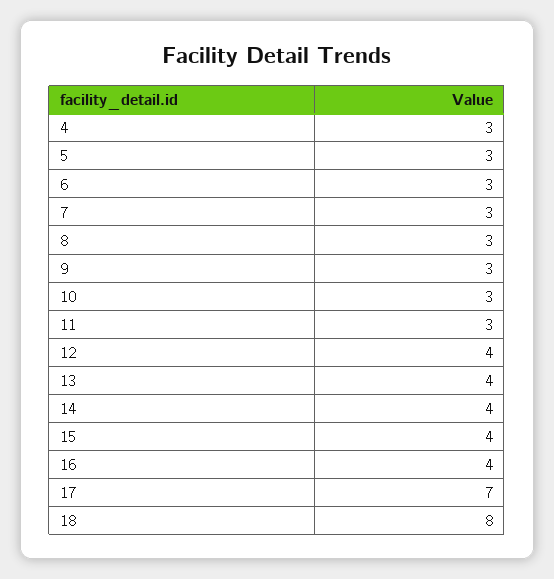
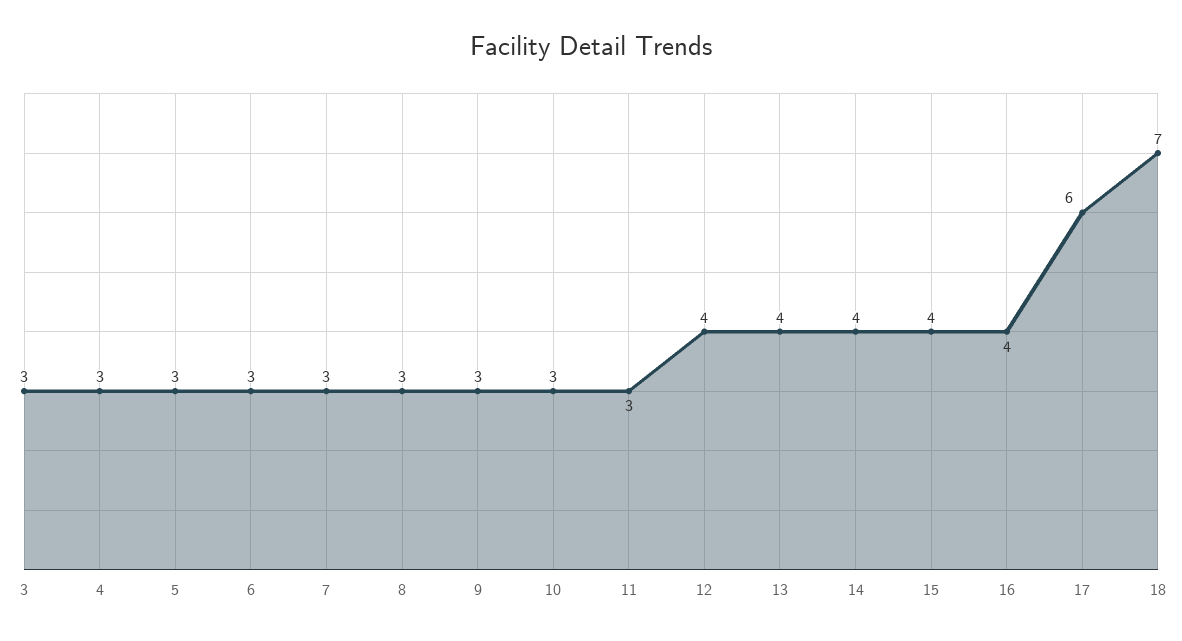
  {
    "4": 3,
    "5": 3,
    "6": 3,
    "7": 3,
    "8": 3,
    "9": 3,
    "10": 3,
    "11": 3,
    "12": 4,
    "13": 4,
    "14": 4,
    "15": 4,
    "16": 4,
-   "17": 7,
+   "17": 6,
-   "18": 8
+   "18": 7,
+   "3": 3
  }

